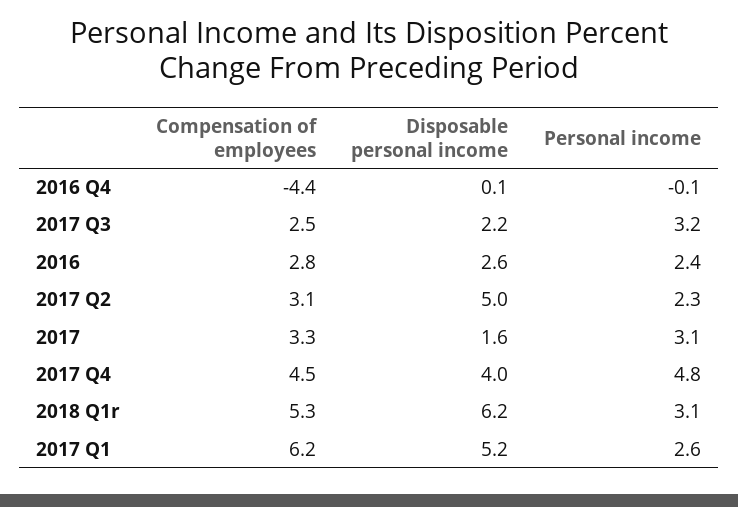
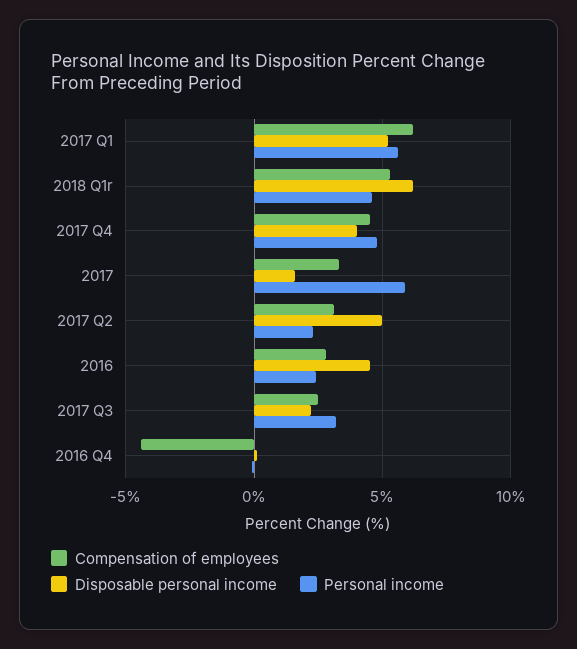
  {
    "Compensation of employees": {
      "2016 Q4": -4.4,
      "2017 Q3": 2.5,
      "2016": 2.8,
      "2017 Q2": 3.1,
      "2017": 3.3,
      "2017 Q4": 4.5,
      "2018 Q1r": 5.3,
      "2017 Q1": 6.2
    },
    "Disposable personal income": {
      "2016 Q4": 0.1,
      "2017 Q3": 2.2,
-     "2016": 2.6,
+     "2016": 4.5,
      "2017 Q2": 5,
      "2017": 1.6,
      "2017 Q4": 4,
      "2018 Q1r": 6.2,
      "2017 Q1": 5.2
    },
    "Personal income": {
      "2016 Q4": -0.1,
      "2017 Q3": 3.2,
      "2016": 2.4,
      "2017 Q2": 2.3,
-     "2017": 3.1,
+     "2017": 6,
      "2017 Q4": 4.8,
-     "2018 Q1r": 3.1,
+     "2018 Q1r": 4.5,
-     "2017 Q1": 2.6
+     "2017 Q1": 5.5
    }
  }

